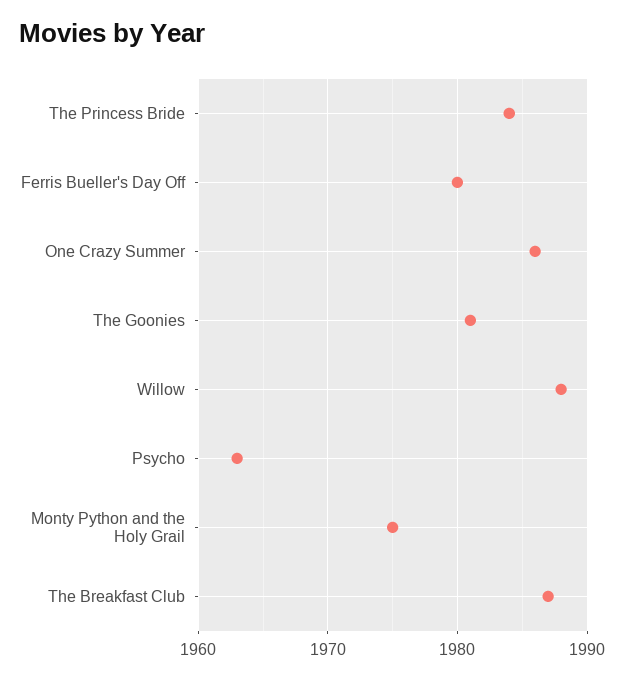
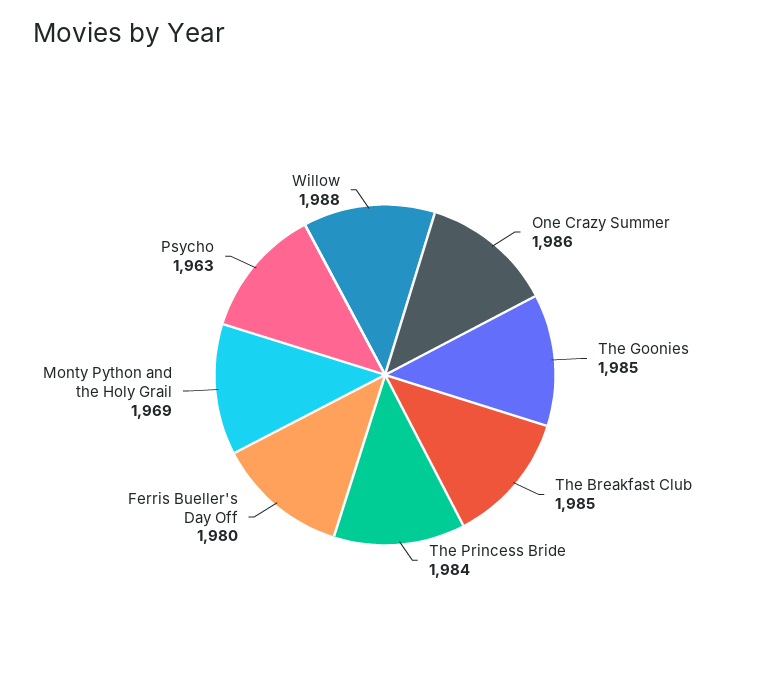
  {
    "The Princess Bride": 1984,
    "Ferris Bueller's Day Off": 1980,
    "One Crazy Summer": 1986,
-   "The Goonies": 1981,
+   "The Goonies": 1985,
    "Willow": 1988,
    "Psycho": 1963,
-   "Monty Python and the Holy Grail": 1975,
+   "Monty Python and the Holy Grail": 1969,
-   "The Breakfast Club": 1987
+   "The Breakfast Club": 1985
  }

